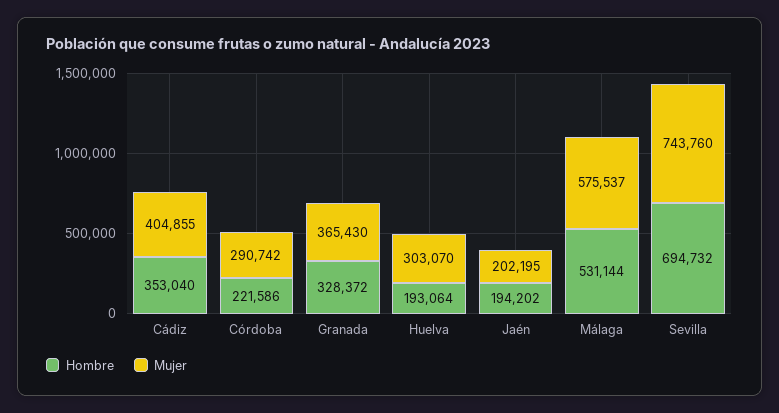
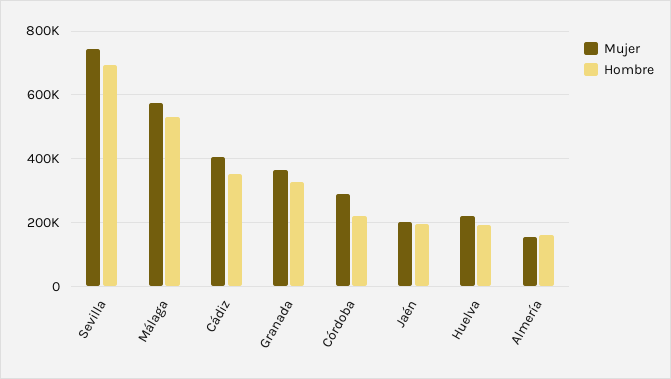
  {
    "Hombre": {
      "Cádiz": 353040,
      "Córdoba": 221586,
      "Granada": 328372,
      "Huelva": 193064,
      "Jaén": 194202,
      "Málaga": 531144,
-     "Sevilla": 694732
+     "Sevilla": 694732,
+     "Almería": 160000
    },
    "Mujer": {
      "Cádiz": 404855,
      "Córdoba": 290742,
      "Granada": 365430,
-     "Huelva": 303070,
+     "Huelva": 220000,
      "Jaén": 202195,
      "Málaga": 575537,
-     "Sevilla": 743760
+     "Sevilla": 743760,
+     "Almería": 160000
    }
  }

